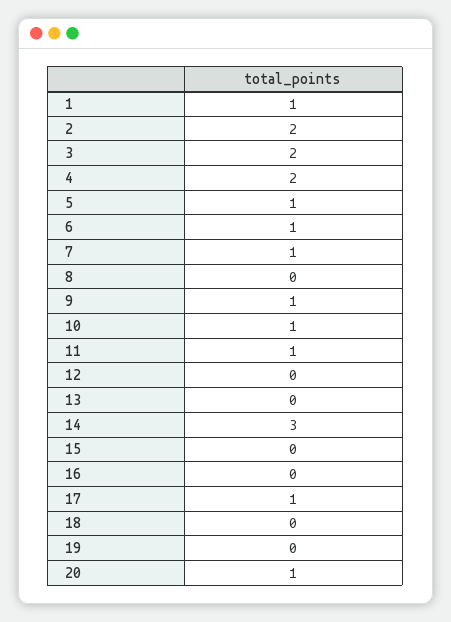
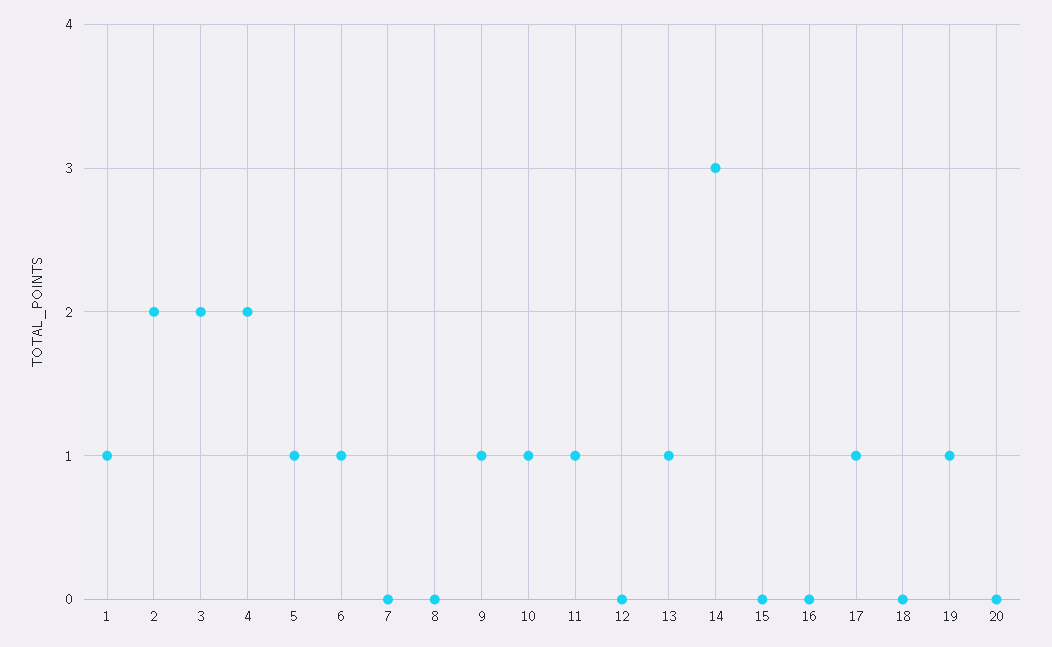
  {
    "1": 1,
    "2": 2,
    "3": 2,
    "4": 2,
    "5": 1,
    "6": 1,
-   "7": 1,
+   "7": 0,
    "8": 0,
    "9": 1,
    "10": 1,
    "11": 1,
    "12": 0,
-   "13": 0,
+   "13": 1,
    "14": 3,
    "15": 0,
    "16": 0,
    "17": 1,
    "18": 0,
-   "19": 0,
+   "19": 1,
-   "20": 1
+   "20": 0
  }

